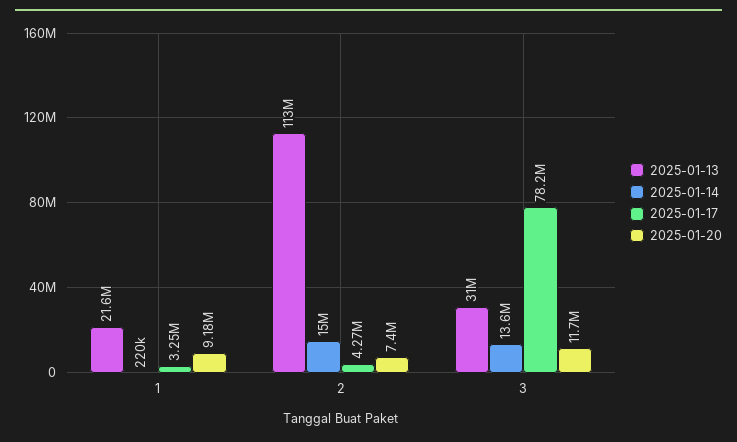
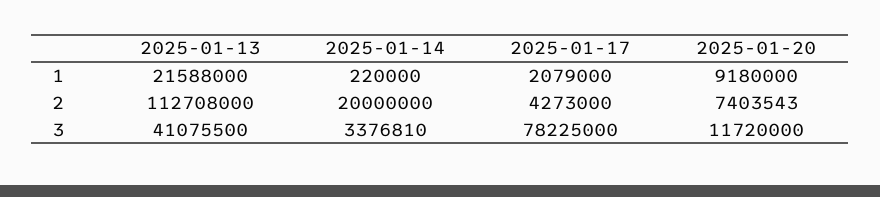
  {
    "2025-01-13": {
      "1": 21588000,
      "2": 112708000,
-     "3": 31000000
+     "3": 41075500
    },
    "2025-01-14": {
      "1": 220000,
-     "2": 15000000,
+     "2": 20000000,
-     "3": 13600000
+     "3": 3376810
    },
    "2025-01-17": {
-     "1": 3250000,
+     "1": 2079000,
      "2": 4273000,
      "3": 78225000
    },
    "2025-01-20": {
      "1": 9180000,
      "2": 7403543,
      "3": 11720000
    }
  }

